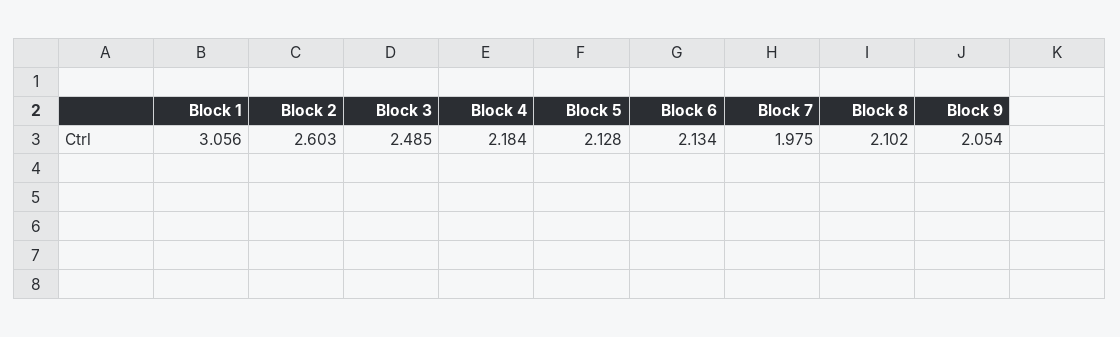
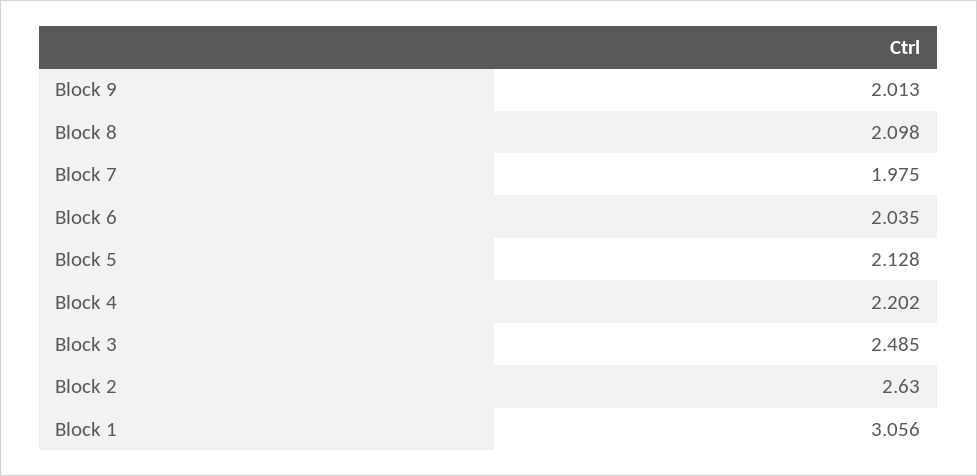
  {
    "Block 1": 3.056,
-   "Block 2": 2.603,
+   "Block 2": 2.63,
    "Block 3": 2.485,
-   "Block 4": 2.184,
+   "Block 4": 2.202,
    "Block 5": 2.128,
-   "Block 6": 2.134,
+   "Block 6": 2.035,
    "Block 7": 1.975,
-   "Block 8": 2.102,
+   "Block 8": 2.098,
-   "Block 9": 2.054
+   "Block 9": 2.013
  }

